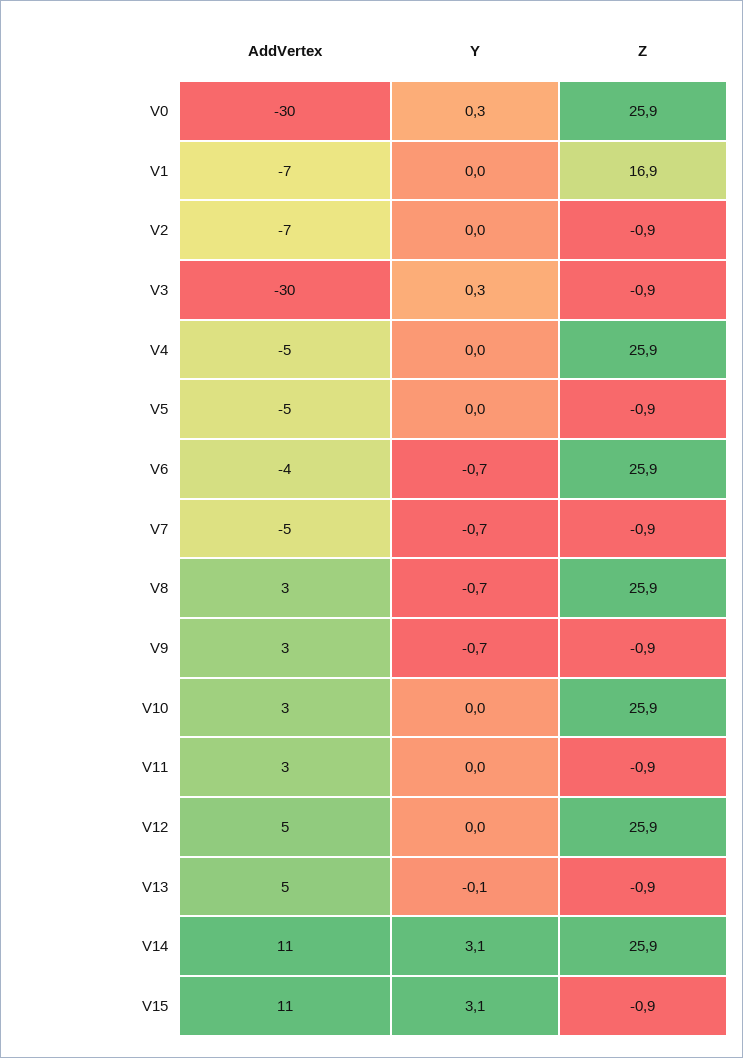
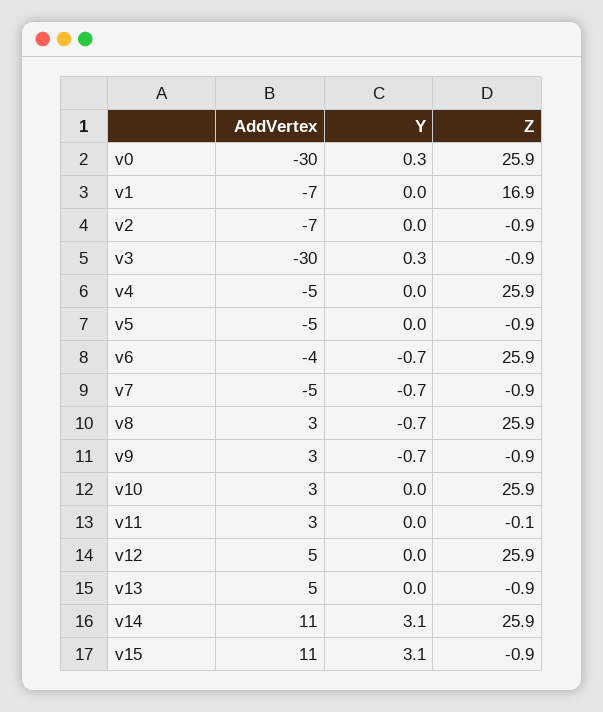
  {
    "AddVertex": {
      "V0": -30,
      "V1": -7,
      "V2": -7,
      "V3": -30,
      "V4": -5,
      "V5": -5,
      "V6": -4,
      "V7": -5,
      "V8": 3,
      "V9": 3,
      "V10": 3,
      "V11": 3,
      "V12": 5,
      "V13": 5,
      "V14": 11,
      "V15": 11
    },
    "Y": {
      "V0": 0.3,
      "V1": 0,
      "V2": 0,
      "V3": 0.3,
      "V4": 0,
      "V5": 0,
      "V6": -0.7,
      "V7": -0.7,
      "V8": -0.7,
      "V9": -0.7,
      "V10": 0,
      "V11": 0,
      "V12": 0,
-     "V13": -0.1,
+     "V13": 0,
      "V14": 3.1,
      "V15": 3.1
    },
    "Z": {
      "V0": 25.9,
      "V1": 16.9,
      "V2": -0.9,
      "V3": -0.9,
      "V4": 25.9,
      "V5": -0.9,
      "V6": 25.9,
      "V7": -0.9,
      "V8": 25.9,
      "V9": -0.9,
      "V10": 25.9,
-     "V11": -0.9,
+     "V11": -0.1,
      "V12": 25.9,
      "V13": -0.9,
      "V14": 25.9,
      "V15": -0.9
    }
  }

